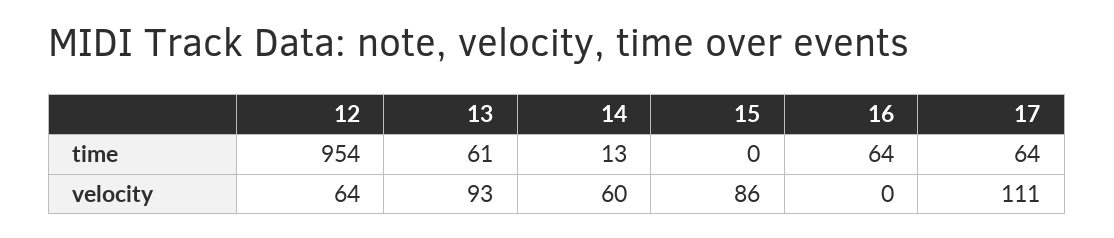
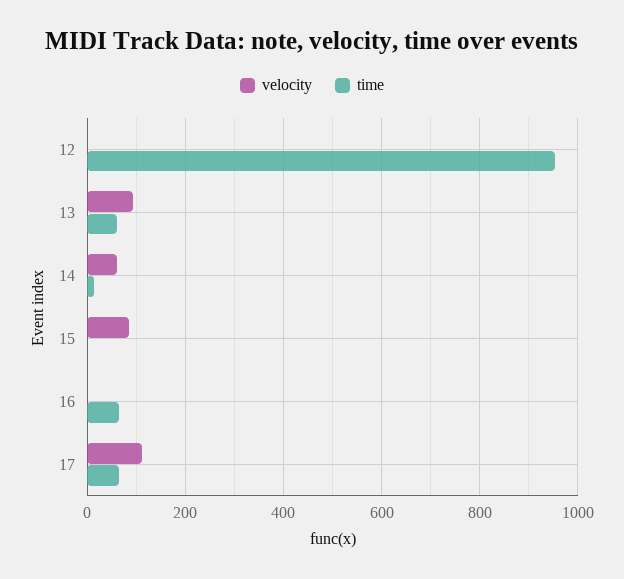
  {
    "time": {
      "12": 954,
      "13": 61,
      "14": 13,
      "15": 0,
      "16": 64,
      "17": 64
    },
    "velocity": {
-     "12": 64,
+     "12": 0,
      "13": 93,
      "14": 60,
      "15": 86,
      "16": 0,
      "17": 111
    }
  }

